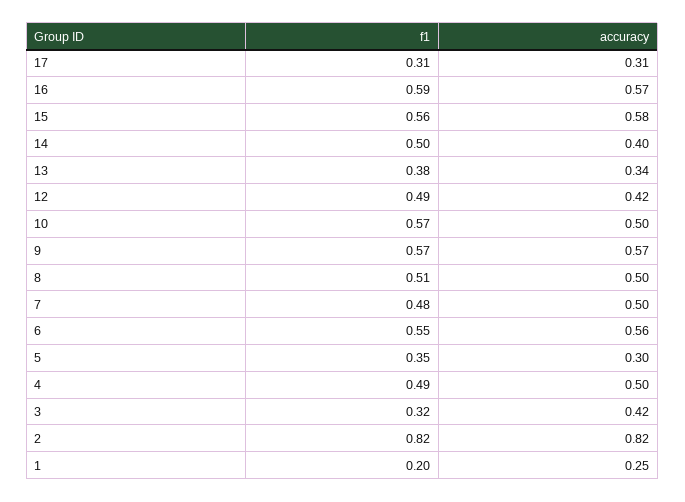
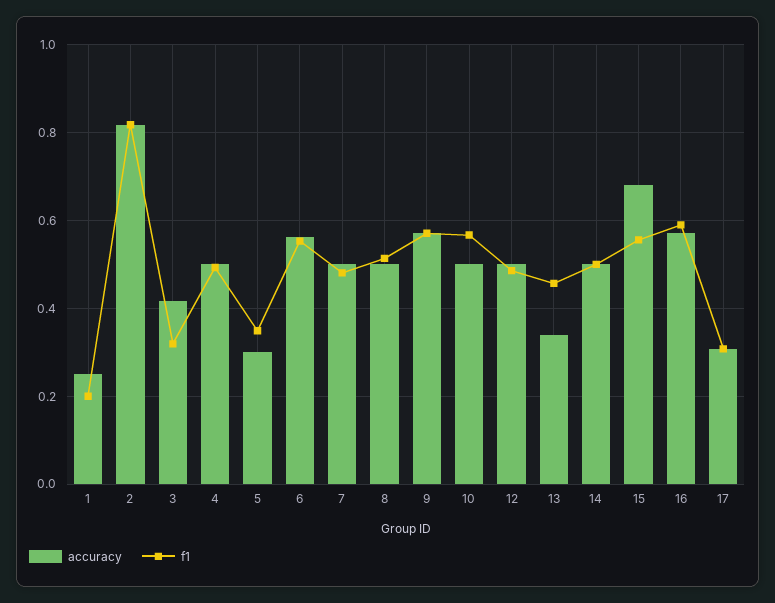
  {
    "f1": {
      "17": 0.31,
      "16": 0.59,
      "15": 0.56,
      "14": 0.5,
-     "13": 0.38,
+     "13": 0.46,
      "12": 0.49,
      "10": 0.57,
      "9": 0.57,
      "8": 0.51,
      "7": 0.48,
      "6": 0.55,
      "5": 0.35,
      "4": 0.49,
      "3": 0.32,
      "2": 0.82,
      "1": 0.2
    },
    "accuracy": {
      "17": 0.31,
      "16": 0.57,
-     "15": 0.58,
+     "15": 0.68,
-     "14": 0.4,
+     "14": 0.5,
      "13": 0.34,
-     "12": 0.42,
+     "12": 0.5,
      "10": 0.5,
      "9": 0.57,
      "8": 0.5,
      "7": 0.5,
      "6": 0.56,
      "5": 0.3,
      "4": 0.5,
      "3": 0.42,
      "2": 0.82,
      "1": 0.25
    }
  }

